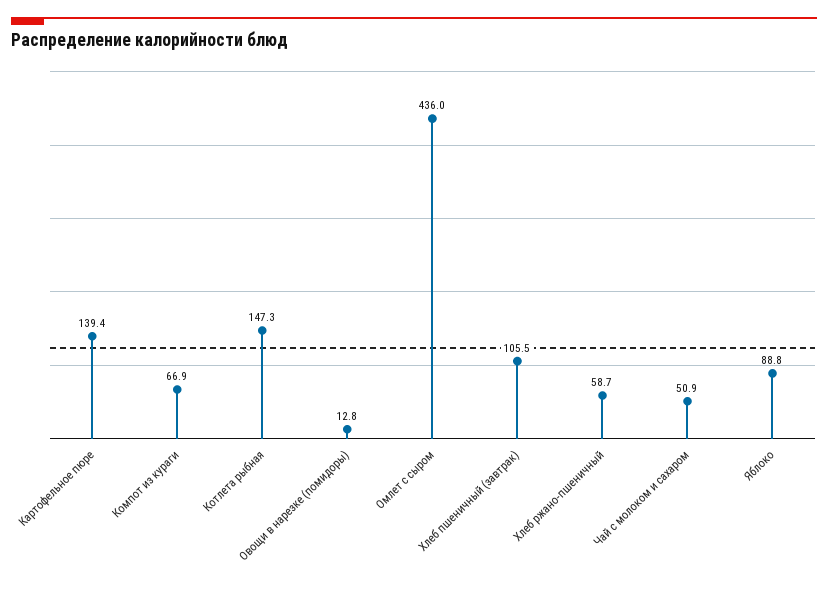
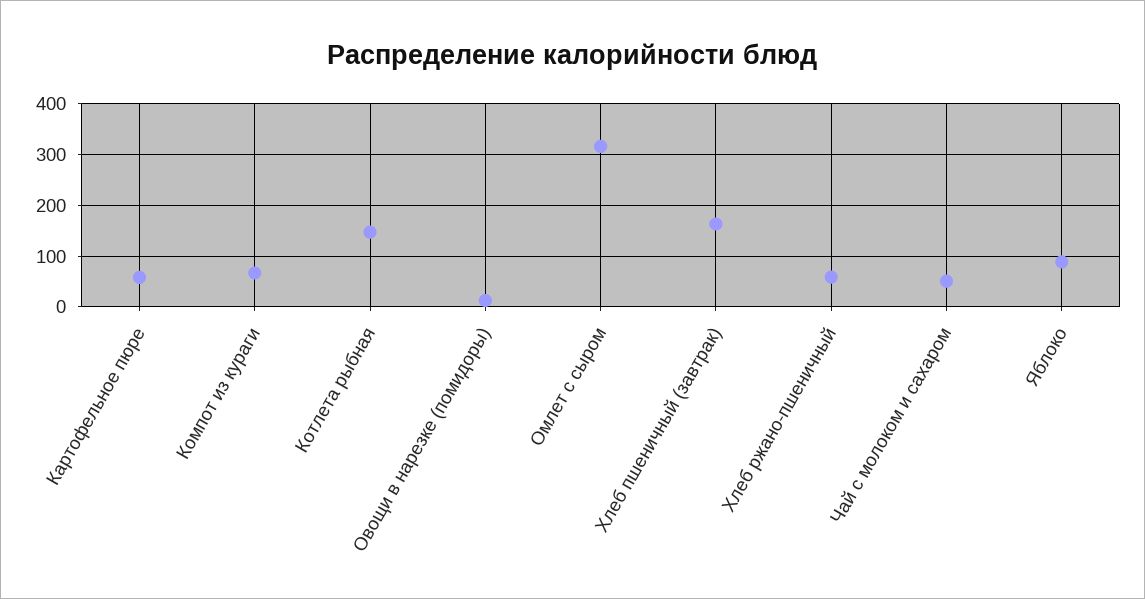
  {
-   "Картофельное пюре": 139.4,
+   "Картофельное пюре": 60,
    "Компот из кураги": 66.9,
    "Котлета рыбная": 147.3,
    "Овощи в нарезке (помидоры)": 12.8,
-   "Омлет с сыром": 436,
+   "Омлет с сыром": 320,
-   "Хлеб пшеничный (завтрак)": 105.5,
+   "Хлеб пшеничный (завтрак)": 160,
    "Хлеб ржано-пшеничный": 58.7,
    "Чай с молоком и сахаром": 50.9,
    "Яблоко": 88.8
  }

